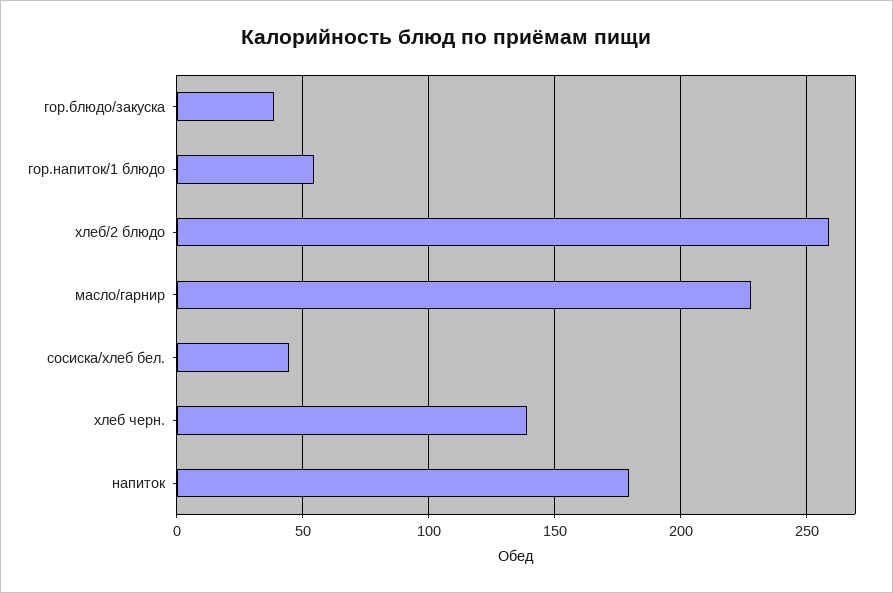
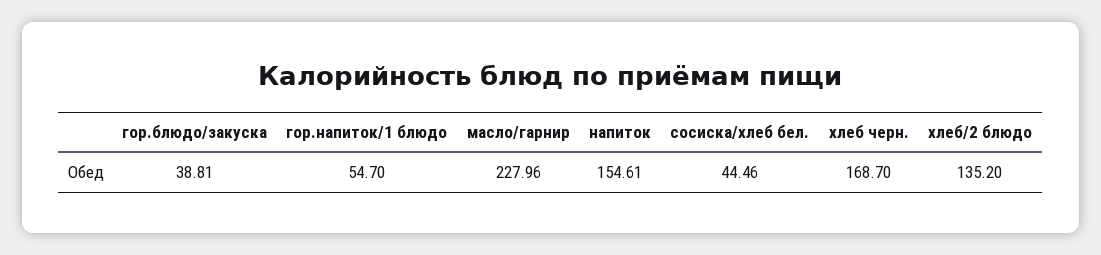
  {
    "гор.блюдо/закуска": 38.81,
    "гор.напиток/1 блюдо": 54.7,
-   "хлеб/2 блюдо": 260,
+   "хлеб/2 блюдо": 135.2,
    "масло/гарнир": 227.96,
    "сосиска/хлеб бел.": 44.46,
-   "хлеб черн.": 140,
+   "хлеб черн.": 168.7,
-   "напиток": 180
+   "напиток": 154.61
  }

